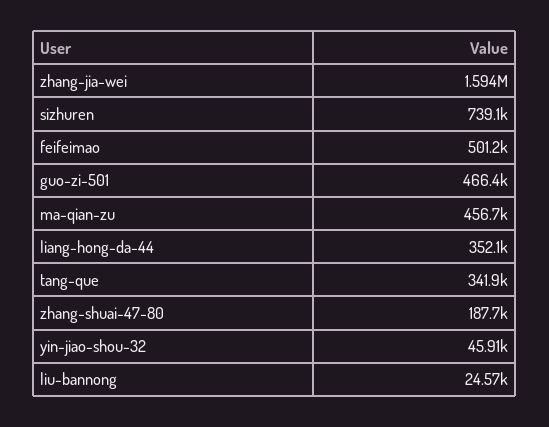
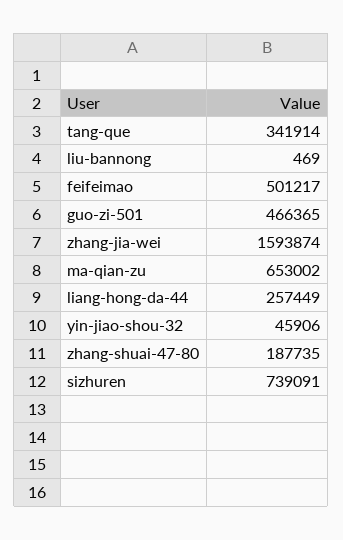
  {
    "zhang-jia-wei": 1593874,
    "sizhuren": 739091,
    "feifeimao": 501217,
    "guo-zi-501": 466365,
-   "ma-qian-zu": 456700,
+   "ma-qian-zu": 653002,
-   "liang-hong-da-44": 352100,
+   "liang-hong-da-44": 257449,
    "tang-que": 341914,
    "zhang-shuai-47-80": 187735,
    "yin-jiao-shou-32": 45906,
-   "liu-bannong": 24570
+   "liu-bannong": 469
  }

